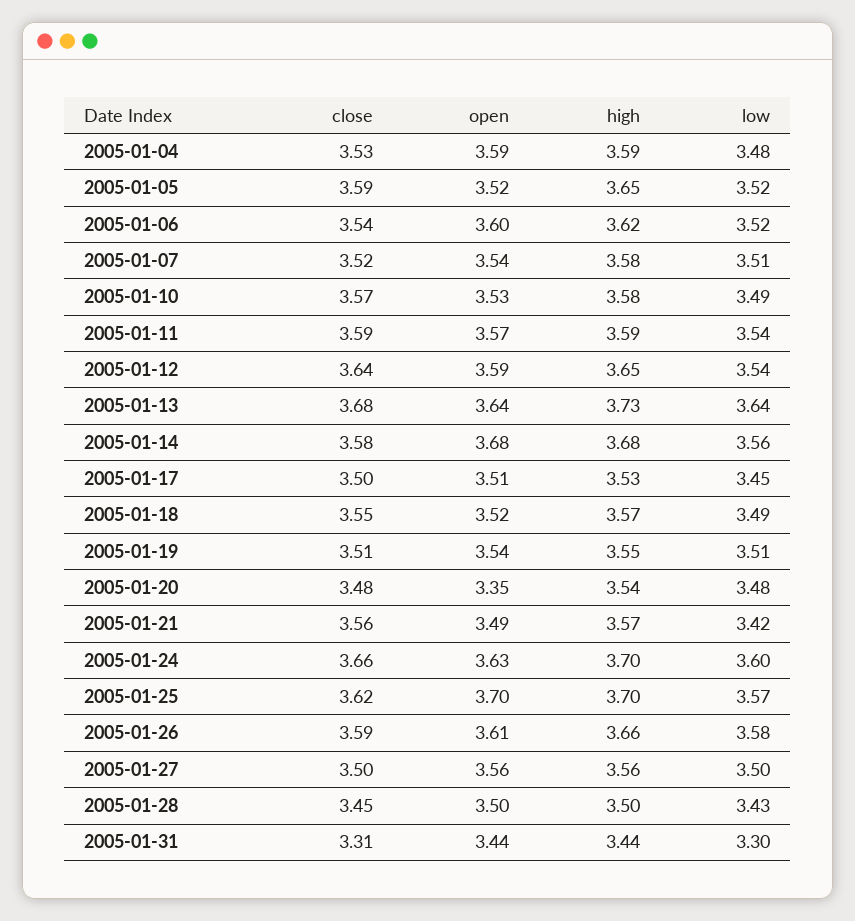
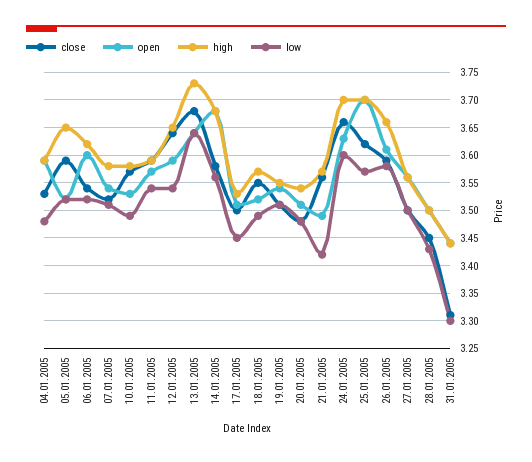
  {
    "close": {
      "2005-01-04": 3.53,
      "2005-01-05": 3.59,
      "2005-01-06": 3.54,
      "2005-01-07": 3.52,
      "2005-01-10": 3.57,
      "2005-01-11": 3.59,
      "2005-01-12": 3.64,
      "2005-01-13": 3.68,
      "2005-01-14": 3.58,
      "2005-01-17": 3.5,
      "2005-01-18": 3.55,
      "2005-01-19": 3.51,
      "2005-01-20": 3.48,
      "2005-01-21": 3.56,
      "2005-01-24": 3.66,
      "2005-01-25": 3.62,
      "2005-01-26": 3.59,
      "2005-01-27": 3.5,
      "2005-01-28": 3.45,
      "2005-01-31": 3.31
    },
    "open": {
      "2005-01-04": 3.59,
      "2005-01-05": 3.52,
      "2005-01-06": 3.6,
      "2005-01-07": 3.54,
      "2005-01-10": 3.53,
      "2005-01-11": 3.57,
      "2005-01-12": 3.59,
      "2005-01-13": 3.64,
      "2005-01-14": 3.68,
      "2005-01-17": 3.51,
      "2005-01-18": 3.52,
      "2005-01-19": 3.54,
-     "2005-01-20": 3.35,
+     "2005-01-20": 3.5,
      "2005-01-21": 3.49,
      "2005-01-24": 3.63,
      "2005-01-25": 3.7,
      "2005-01-26": 3.61,
      "2005-01-27": 3.56,
      "2005-01-28": 3.5,
      "2005-01-31": 3.44
    },
    "high": {
      "2005-01-04": 3.59,
      "2005-01-05": 3.65,
      "2005-01-06": 3.62,
      "2005-01-07": 3.58,
      "2005-01-10": 3.58,
      "2005-01-11": 3.59,
      "2005-01-12": 3.65,
      "2005-01-13": 3.73,
      "2005-01-14": 3.68,
      "2005-01-17": 3.53,
      "2005-01-18": 3.57,
      "2005-01-19": 3.55,
      "2005-01-20": 3.54,
      "2005-01-21": 3.57,
      "2005-01-24": 3.7,
      "2005-01-25": 3.7,
      "2005-01-26": 3.66,
      "2005-01-27": 3.56,
      "2005-01-28": 3.5,
      "2005-01-31": 3.44
    },
    "low": {
      "2005-01-04": 3.48,
      "2005-01-05": 3.52,
      "2005-01-06": 3.52,
      "2005-01-07": 3.51,
      "2005-01-10": 3.49,
      "2005-01-11": 3.54,
      "2005-01-12": 3.54,
      "2005-01-13": 3.64,
      "2005-01-14": 3.56,
      "2005-01-17": 3.45,
      "2005-01-18": 3.49,
      "2005-01-19": 3.51,
      "2005-01-20": 3.48,
      "2005-01-21": 3.42,
      "2005-01-24": 3.6,
      "2005-01-25": 3.57,
      "2005-01-26": 3.58,
      "2005-01-27": 3.5,
      "2005-01-28": 3.43,
      "2005-01-31": 3.3
    }
  }

